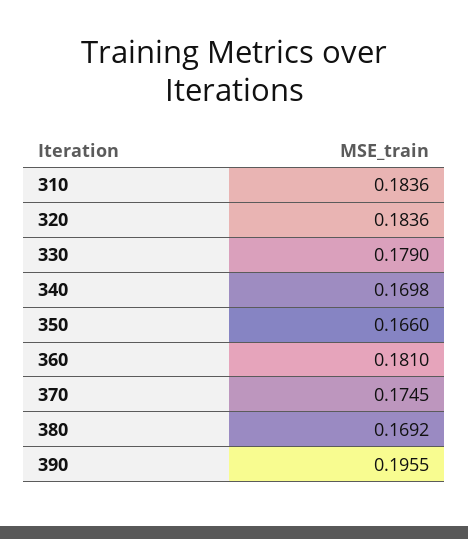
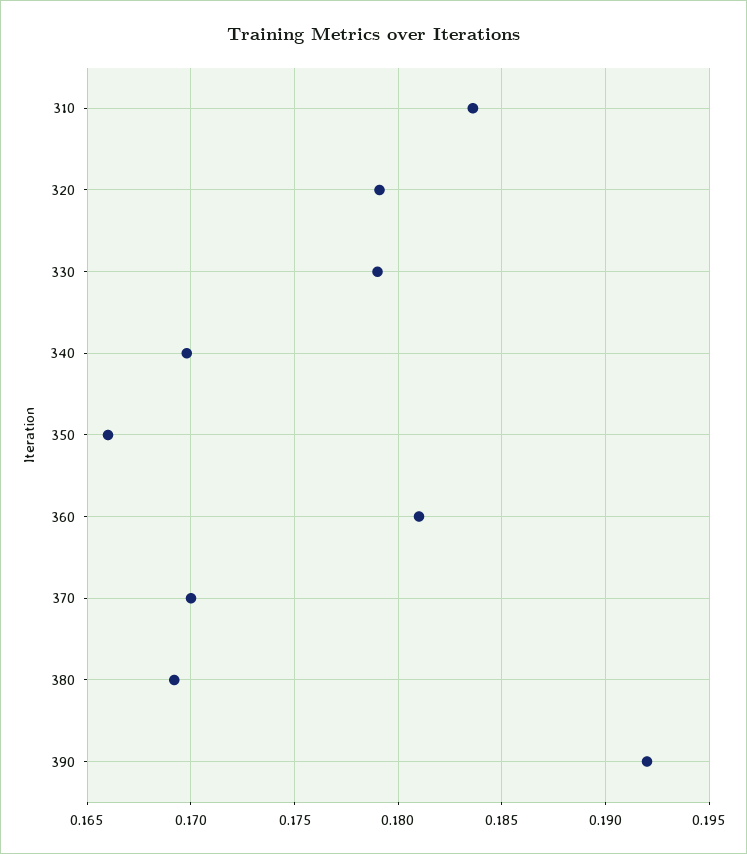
  {
    "310": 0.1836,
-   "320": 0.1836,
+   "320": 0.179,
    "330": 0.179,
    "340": 0.1698,
    "350": 0.166,
    "360": 0.181,
-   "370": 0.1745,
+   "370": 0.17,
    "380": 0.1692,
-   "390": 0.1955
+   "390": 0.192
  }

